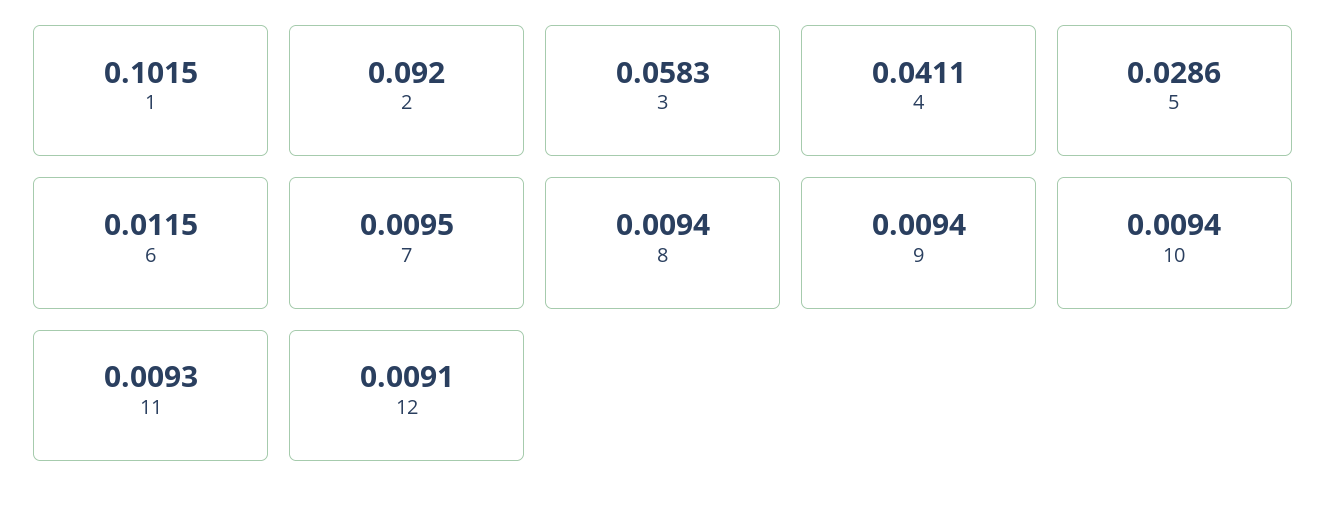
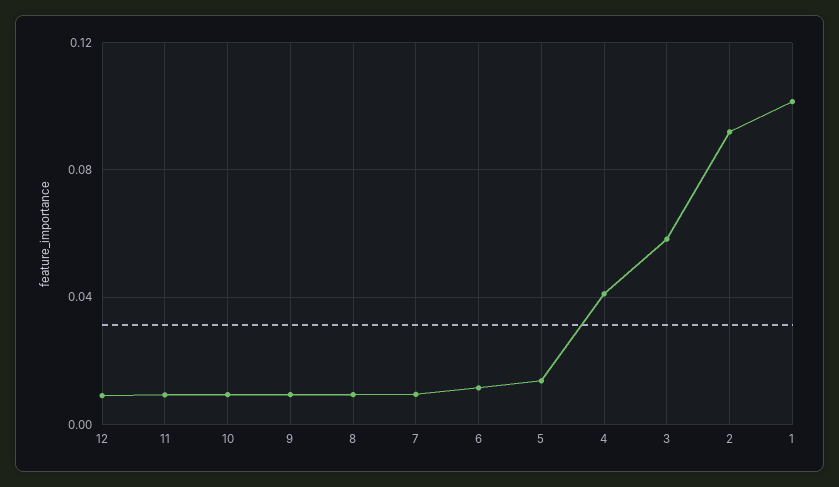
  {
    "1": 0.1015,
    "2": 0.092,
    "3": 0.0583,
    "4": 0.0411,
-   "5": 0.0286,
+   "5": 0.015,
    "6": 0.0115,
    "7": 0.0095,
    "8": 0.0094,
    "9": 0.0094,
    "10": 0.0094,
    "11": 0.0093,
    "12": 0.0091
  }

